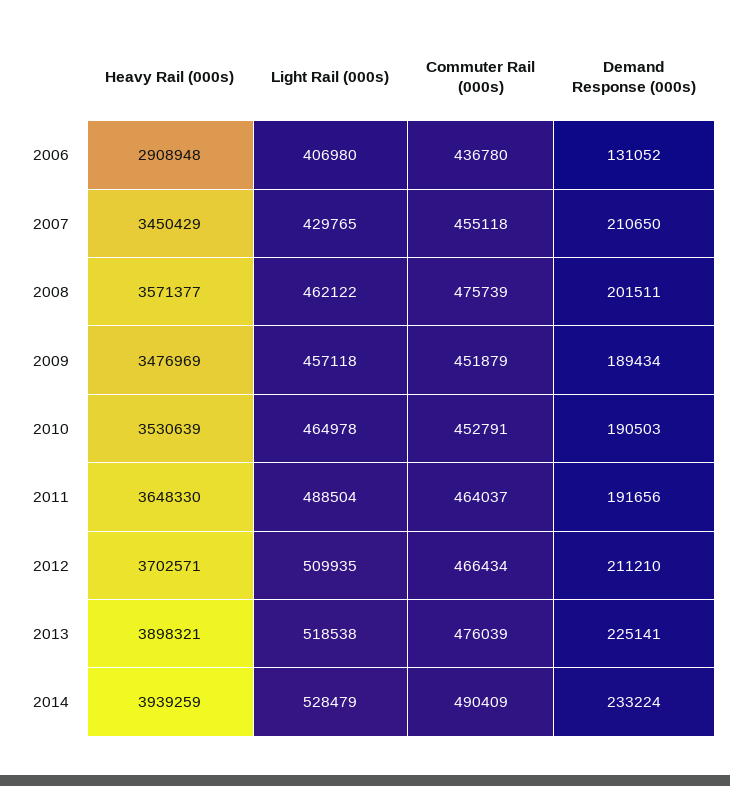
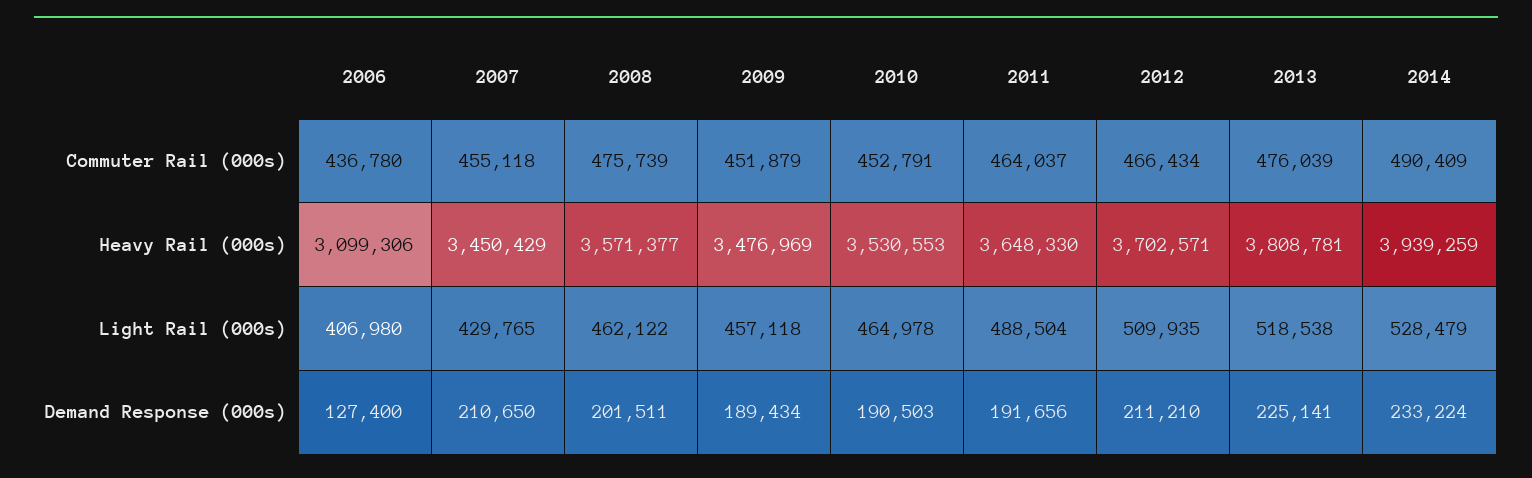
  {
    "Heavy Rail (000s)": {
-     "2006": 2908948,
+     "2006": 3099306,
      "2007": 3450429,
      "2008": 3571377,
      "2009": 3476969,
-     "2010": 3530639,
+     "2010": 3530553,
      "2011": 3648330,
      "2012": 3702571,
-     "2013": 3898321,
+     "2013": 3808781,
      "2014": 3939259
    },
    "Light Rail (000s)": {
      "2006": 406980,
      "2007": 429765,
      "2008": 462122,
      "2009": 457118,
      "2010": 464978,
      "2011": 488504,
      "2012": 509935,
      "2013": 518538,
      "2014": 528479
    },
    "Commuter Rail (000s)": {
      "2006": 436780,
      "2007": 455118,
      "2008": 475739,
      "2009": 451879,
      "2010": 452791,
      "2011": 464037,
      "2012": 466434,
      "2013": 476039,
      "2014": 490409
    },
    "Demand Response (000s)": {
-     "2006": 131052,
+     "2006": 127400,
      "2007": 210650,
      "2008": 201511,
      "2009": 189434,
      "2010": 190503,
      "2011": 191656,
      "2012": 211210,
      "2013": 225141,
      "2014": 233224
    }
  }

